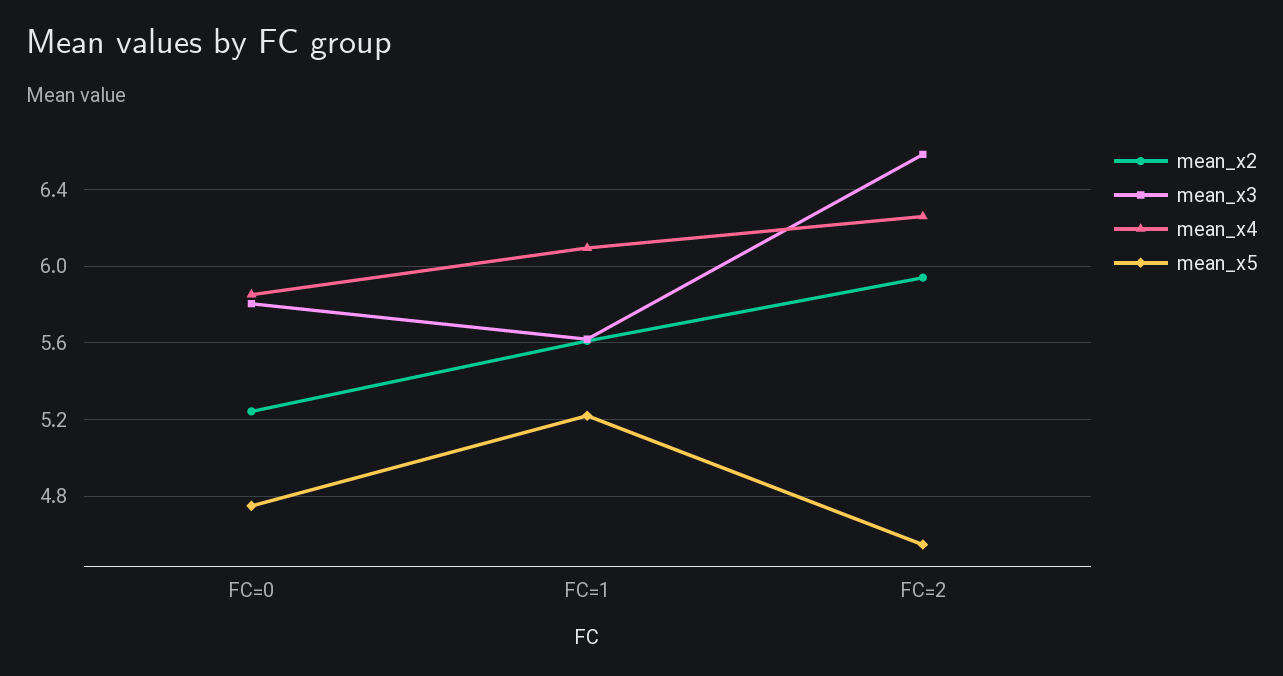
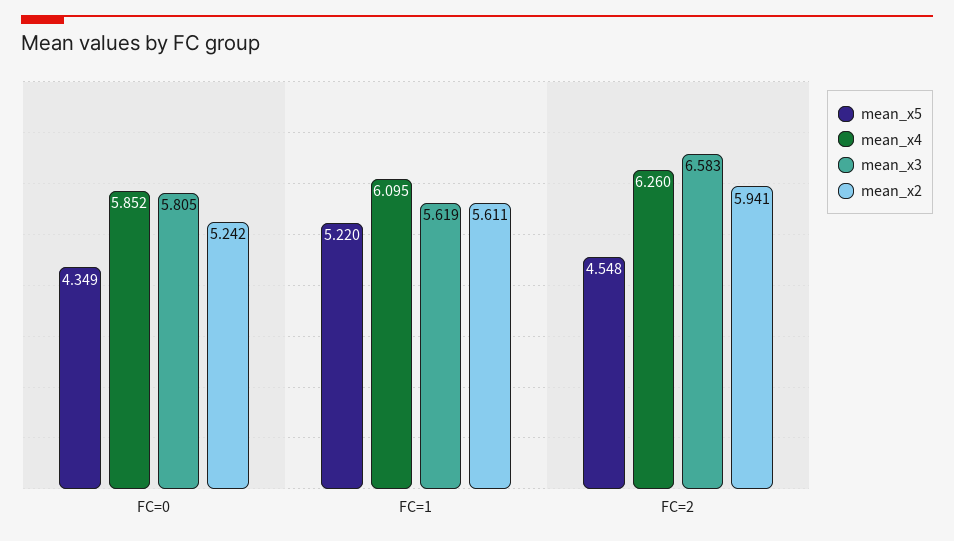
  {
    "mean_x2": {
      "FC=0": 5.242,
      "FC=1": 5.611,
      "FC=2": 5.941
    },
    "mean_x3": {
      "FC=0": 5.805,
      "FC=1": 5.619,
      "FC=2": 6.583
    },
    "mean_x4": {
      "FC=0": 5.852,
      "FC=1": 6.095,
      "FC=2": 6.26
    },
    "mean_x5": {
-     "FC=0": 4.75,
+     "FC=0": 4.349,
      "FC=1": 5.22,
      "FC=2": 4.548
    }
  }

